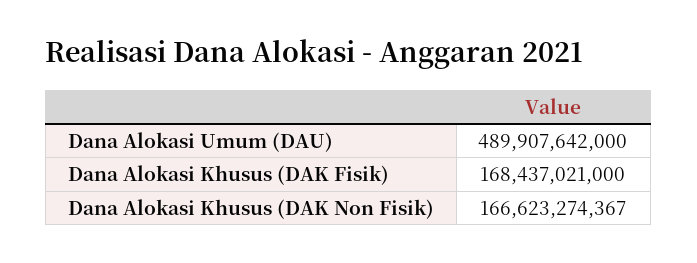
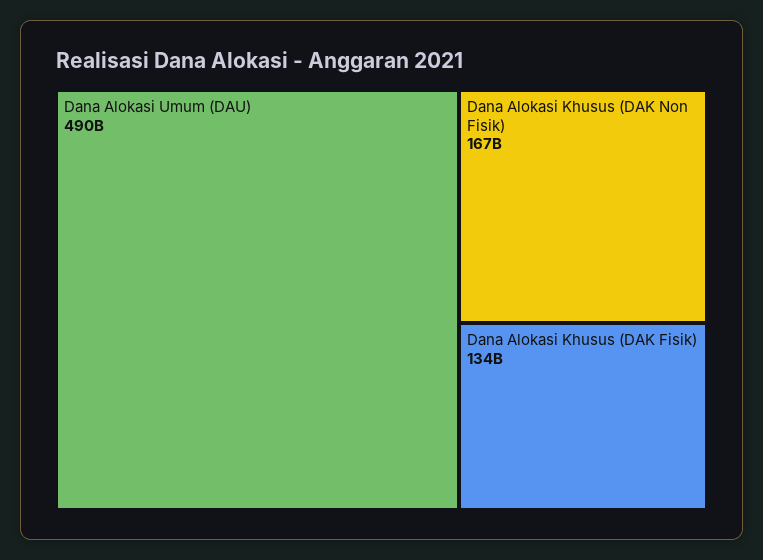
  {
    "Dana Alokasi Umum (DAU)": 489907642000,
-   "Dana Alokasi Khusus (DAK Fisik)": 168437021000,
+   "Dana Alokasi Khusus (DAK Fisik)": 134000000000,
    "Dana Alokasi Khusus (DAK Non Fisik)": 166623274367
  }

